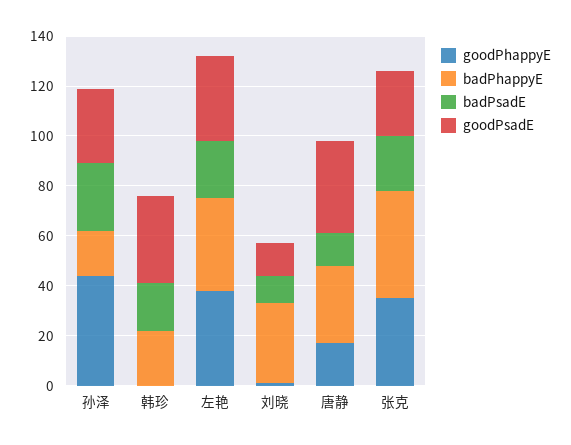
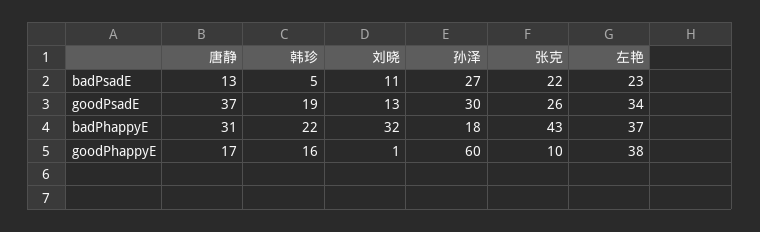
  {
    "goodPhappyE": {
-     "孙泽": 45,
+     "孙泽": 60,
-     "韩珍": 0,
+     "韩珍": 16,
      "左艳": 38,
      "刘晓": 1,
      "唐静": 17,
-     "张克": 35
+     "张克": 10
    },
    "badPhappyE": {
      "孙泽": 18,
      "韩珍": 22,
      "左艳": 37,
      "刘晓": 32,
      "唐静": 31,
      "张克": 43
    },
    "badPsadE": {
      "孙泽": 27,
-     "韩珍": 20,
+     "韩珍": 5,
      "左艳": 23,
      "刘晓": 11,
      "唐静": 13,
      "张克": 22
    },
    "goodPsadE": {
      "孙泽": 30,
-     "韩珍": 35,
+     "韩珍": 19,
      "左艳": 34,
      "刘晓": 13,
      "唐静": 37,
      "张克": 26
    }
  }

